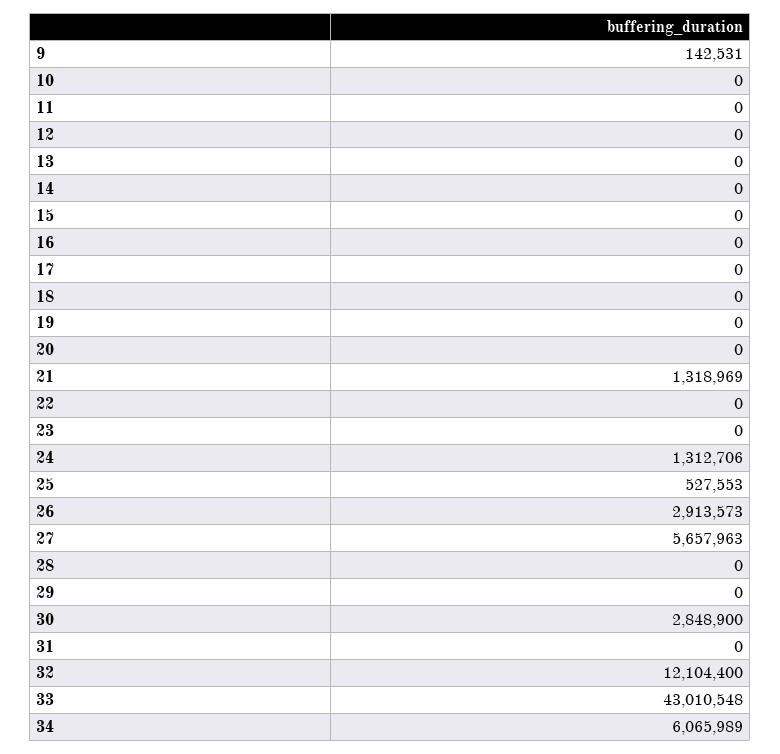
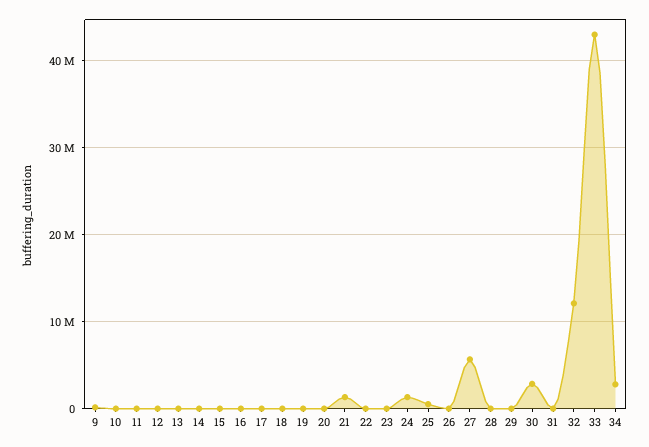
  {
    "9": 142531,
    "10": 0,
    "11": 0,
    "12": 0,
    "13": 0,
    "14": 0,
    "15": 0,
    "16": 0,
    "17": 0,
    "18": 0,
    "19": 0,
    "20": 0,
    "21": 1318969,
    "22": 0,
    "23": 0,
    "24": 1312706,
    "25": 527553,
-   "26": 2913573,
+   "26": 0,
    "27": 5657963,
    "28": 0,
    "29": 0,
    "30": 2848900,
    "31": 0,
    "32": 12104400,
    "33": 43010548,
-   "34": 6065989
+   "34": 3000000
  }

